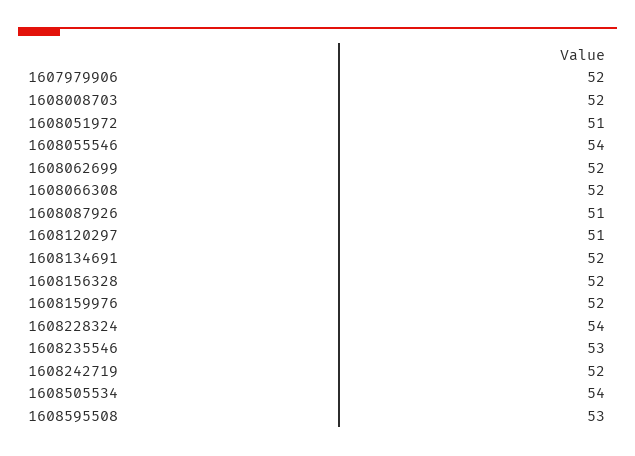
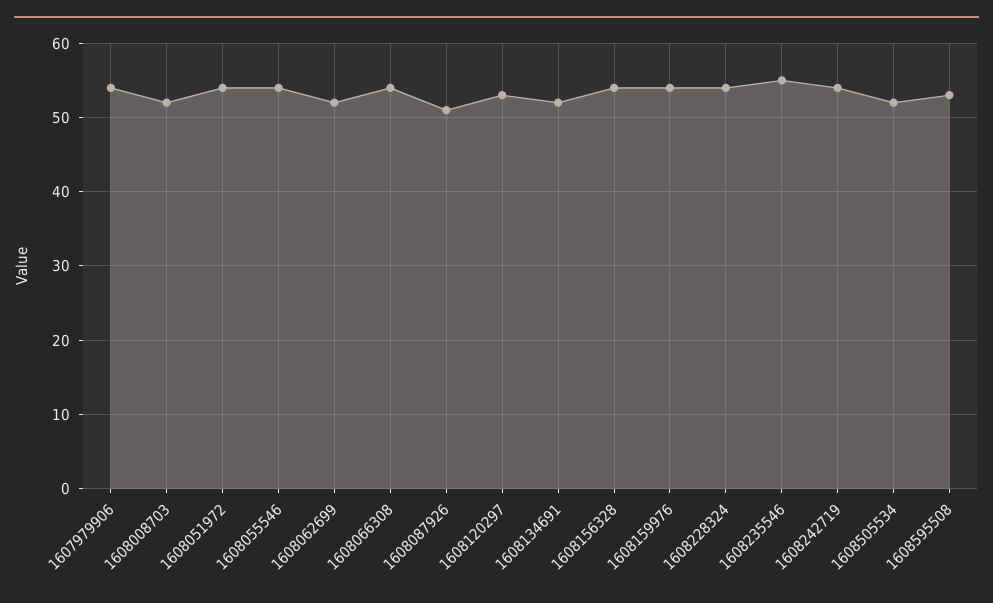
  {
-   "1607979906": 52,
+   "1607979906": 54,
    "1608008703": 52,
-   "1608051972": 51,
+   "1608051972": 54,
    "1608055546": 54,
    "1608062699": 52,
-   "1608066308": 52,
+   "1608066308": 54,
    "1608087926": 51,
-   "1608120297": 51,
+   "1608120297": 53,
    "1608134691": 52,
-   "1608156328": 52,
+   "1608156328": 54,
-   "1608159976": 52,
+   "1608159976": 54,
    "1608228324": 54,
-   "1608235546": 53,
+   "1608235546": 55,
-   "1608242719": 52,
+   "1608242719": 54,
-   "1608505534": 54,
+   "1608505534": 52,
    "1608595508": 53
  }

